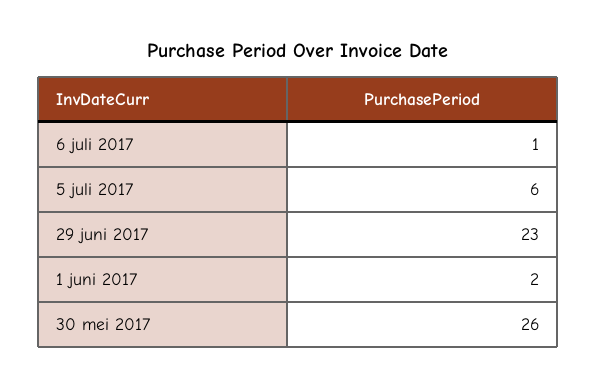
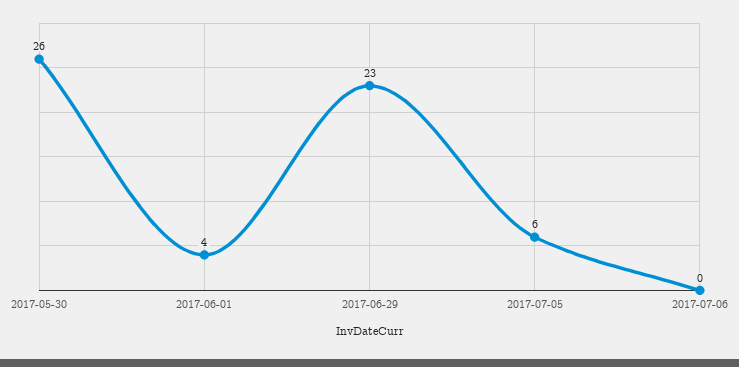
  {
-   "6 juli 2017": 1,
+   "6 juli 2017": 0,
    "5 juli 2017": 6,
    "29 juni 2017": 23,
-   "1 juni 2017": 2,
+   "1 juni 2017": 4,
    "30 mei 2017": 26
  }

